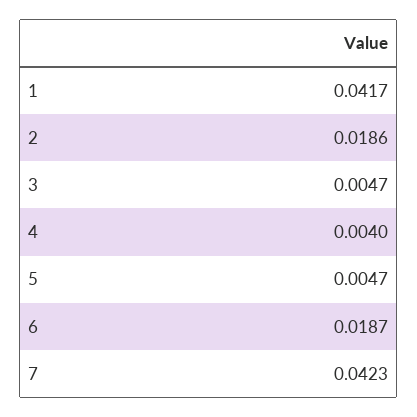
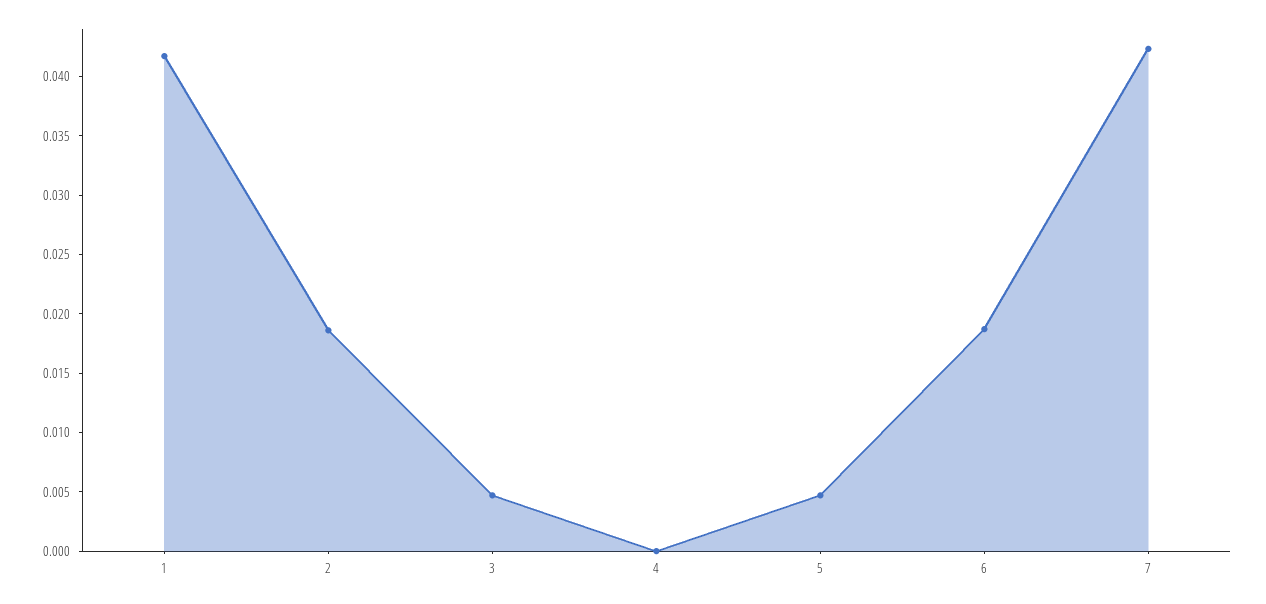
  {
    "1": 0.0417,
    "2": 0.0186,
    "3": 0.0047,
-   "4": 0.004,
+   "4": 0,
    "5": 0.0047,
    "6": 0.0187,
    "7": 0.0423
  }

